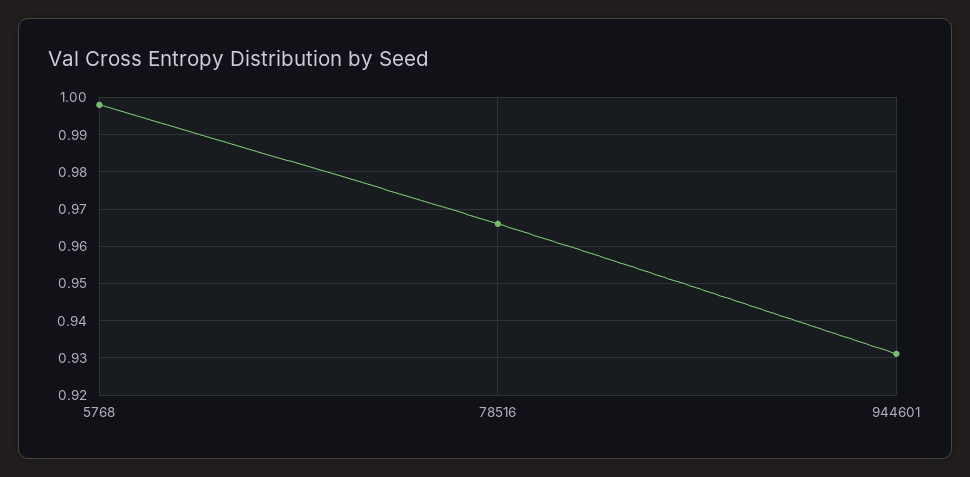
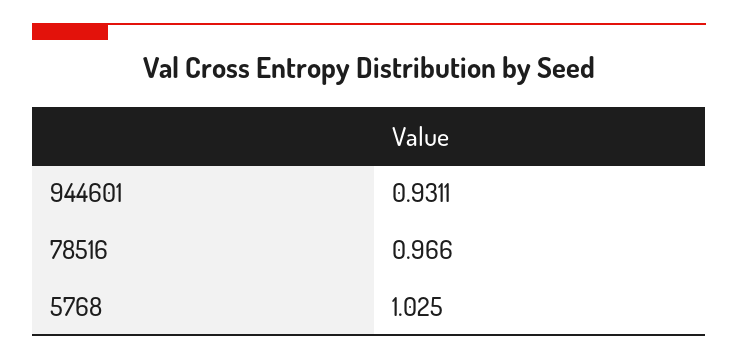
  {
-   "5768": 0.998,
+   "5768": 1.025,
    "78516": 0.966,
    "944601": 0.9311
  }

